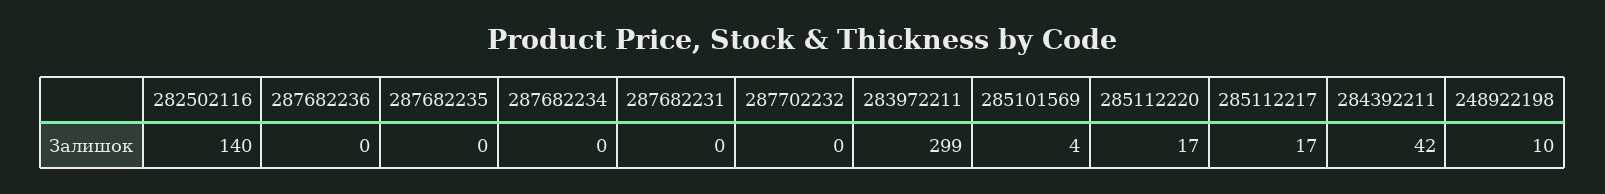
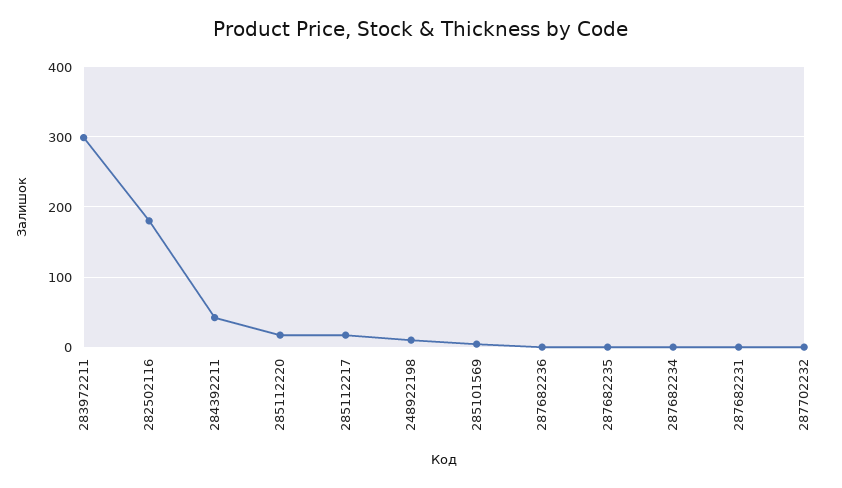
  {
-   "282502116": 140,
+   "282502116": 180,
    "287682236": 0,
    "287682235": 0,
    "287682234": 0,
    "287682231": 0,
    "287702232": 0,
    "283972211": 299,
    "285101569": 4,
    "285112220": 17,
    "285112217": 17,
    "284392211": 42,
    "248922198": 10
  }

